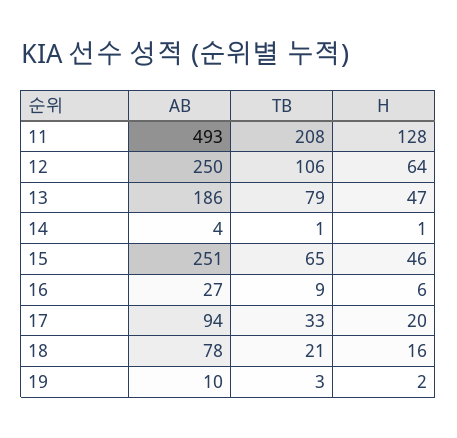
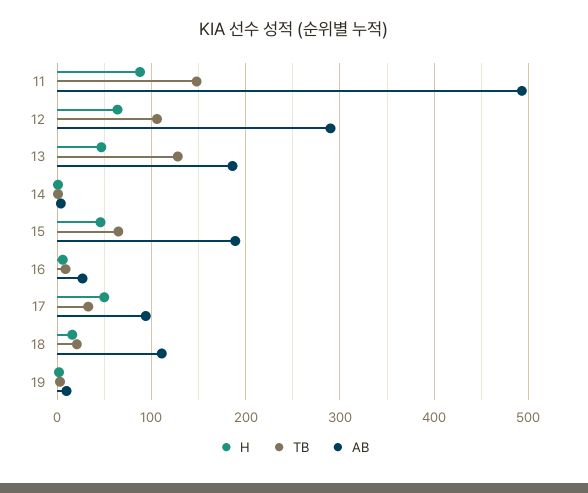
  {
    "AB": {
      "11": 493,
-     "12": 250,
+     "12": 290,
      "13": 186,
      "14": 4,
-     "15": 251,
+     "15": 190,
      "16": 27,
      "17": 94,
-     "18": 78,
+     "18": 110,
      "19": 10
    },
    "TB": {
-     "11": 208,
+     "11": 150,
      "12": 106,
-     "13": 79,
+     "13": 130,
      "14": 1,
      "15": 65,
      "16": 9,
      "17": 33,
      "18": 21,
      "19": 3
    },
    "H": {
-     "11": 128,
+     "11": 90,
      "12": 64,
      "13": 47,
      "14": 1,
      "15": 46,
      "16": 6,
-     "17": 20,
+     "17": 50,
      "18": 16,
      "19": 2
    }
  }

